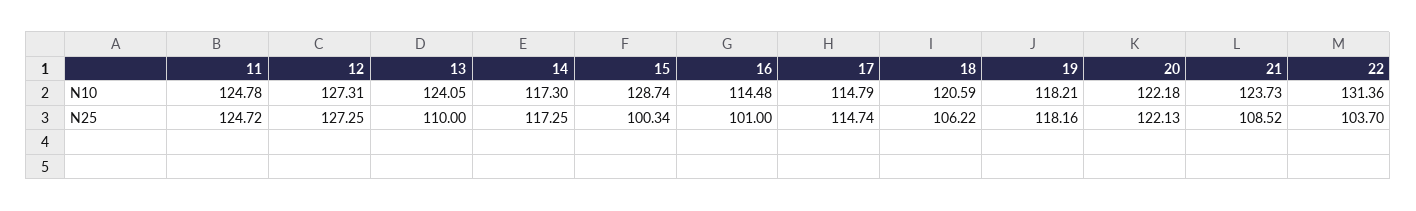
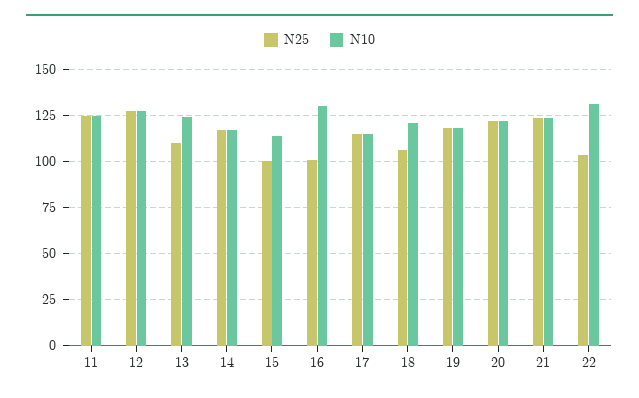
  {
    "N10": {
      "11": 124.78,
      "12": 127.31,
      "13": 124.05,
      "14": 117.3,
-     "15": 128.74,
+     "15": 115,
-     "16": 114.48,
+     "16": 130,
      "17": 114.79,
      "18": 120.59,
      "19": 118.21,
      "20": 122.18,
      "21": 123.73,
      "22": 131.36
    },
    "N25": {
      "11": 124.72,
      "12": 127.25,
      "13": 110,
      "14": 117.25,
      "15": 100.34,
      "16": 101,
      "17": 114.74,
      "18": 106.22,
      "19": 118.16,
      "20": 122.13,
-     "21": 108.52,
+     "21": 125,
      "22": 103.7
    }
  }

